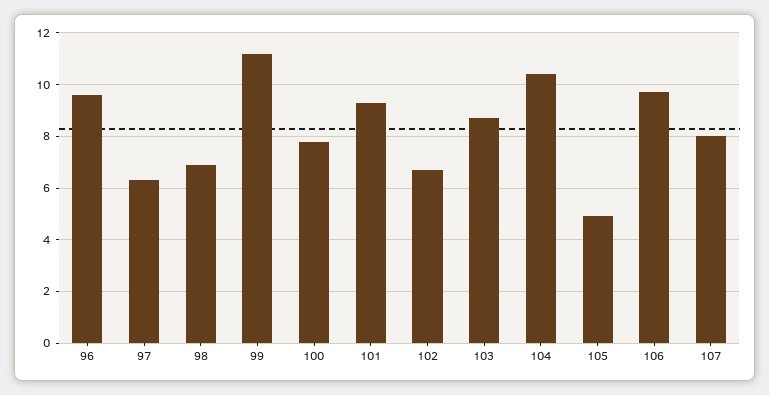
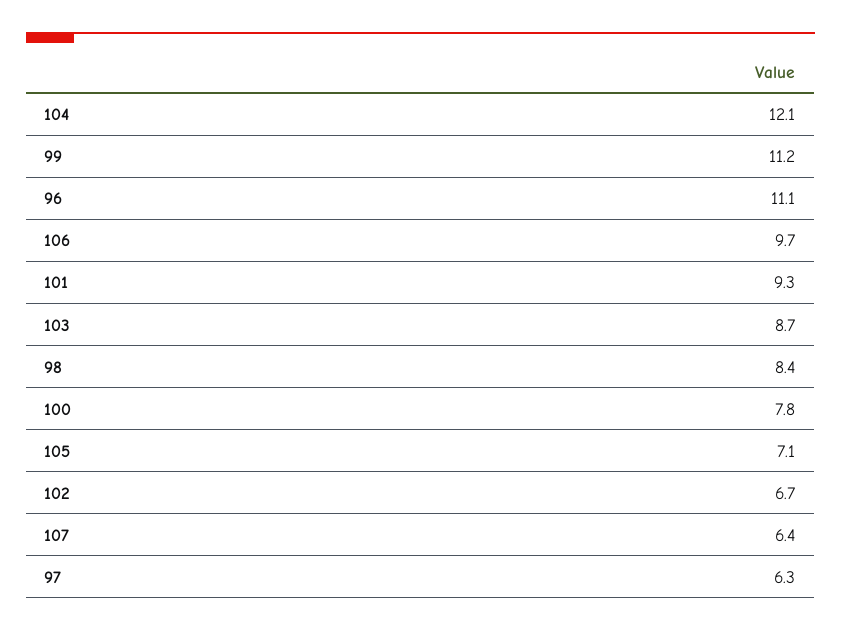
  {
-   "96": 9.5,
+   "96": 11.1,
    "97": 6.3,
-   "98": 7,
+   "98": 8.4,
    "99": 11.2,
    "100": 7.8,
    "101": 9.3,
    "102": 6.7,
    "103": 8.7,
-   "104": 10.5,
+   "104": 12.1,
-   "105": 5,
+   "105": 7.1,
    "106": 9.7,
-   "107": 8
+   "107": 6.4
  }

